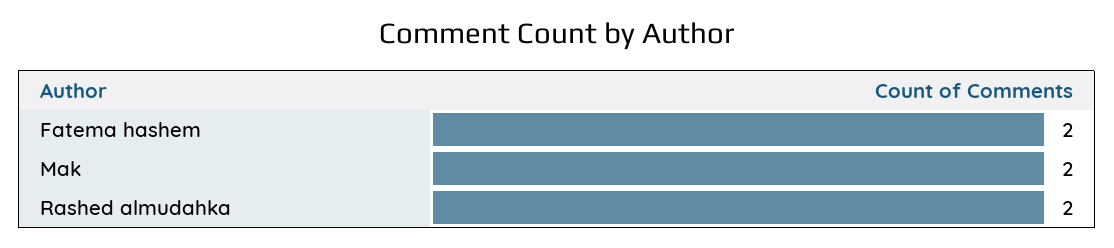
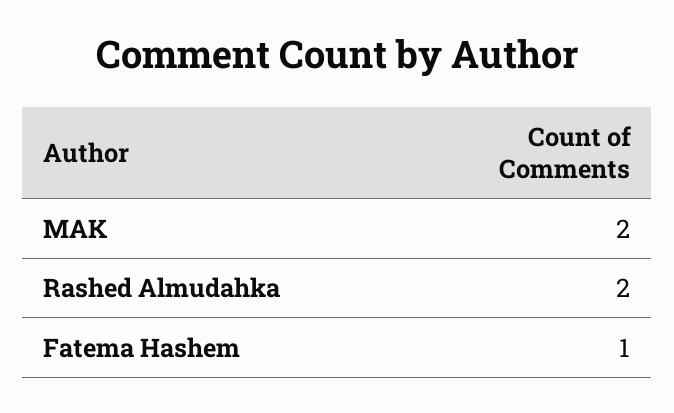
  {
-   "Fatema hashem": 2,
+   "Fatema hashem": 1,
    "Mak": 2,
    "Rashed almudahka": 2
  }

